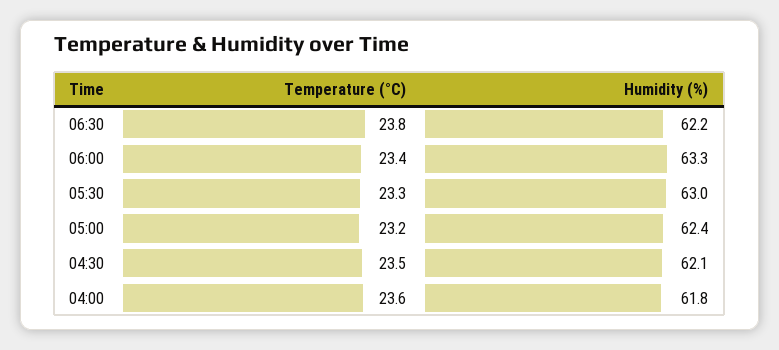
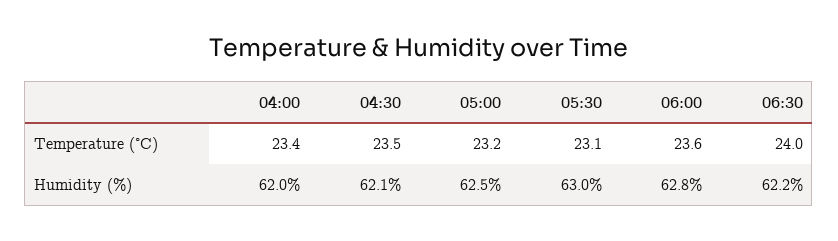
  {
    "Temperature (°C)": {
-     "06:30": 23.8,
+     "06:30": 24,
-     "06:00": 23.4,
+     "06:00": 23.6,
-     "05:30": 23.3,
+     "05:30": 23.1,
      "05:00": 23.2,
      "04:30": 23.5,
-     "04:00": 23.6
+     "04:00": 23.4
    },
    "Humidity (%)": {
      "06:30": 62.2,
-     "06:00": 63.3,
+     "06:00": 62.8,
      "05:30": 63,
-     "05:00": 62.4,
+     "05:00": 62.5,
      "04:30": 62.1,
-     "04:00": 61.8
+     "04:00": 62
    }
  }

